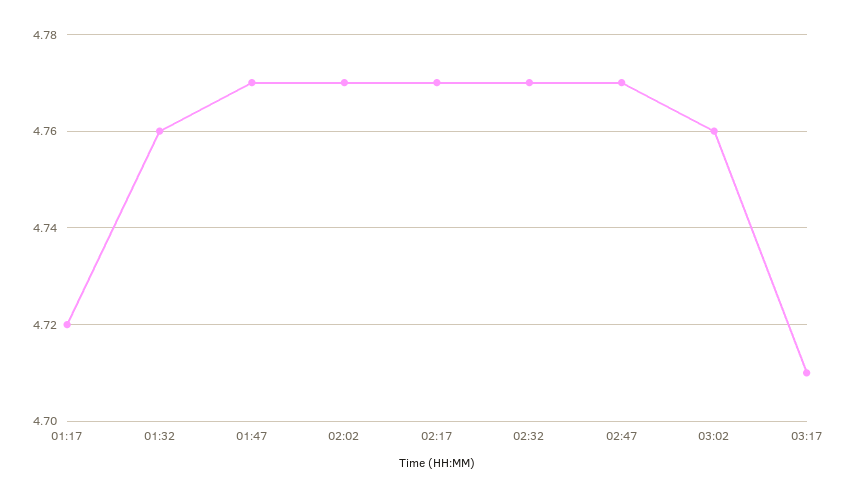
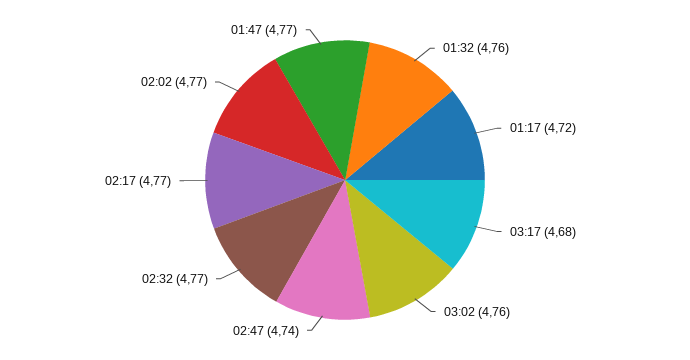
  {
    "01:17": 4.72,
    "01:32": 4.76,
    "01:47": 4.77,
    "02:02": 4.77,
    "02:17": 4.77,
    "02:32": 4.77,
-   "02:47": 4.77,
+   "02:47": 4.74,
    "03:02": 4.76,
-   "03:17": 4.71
+   "03:17": 4.68
  }

